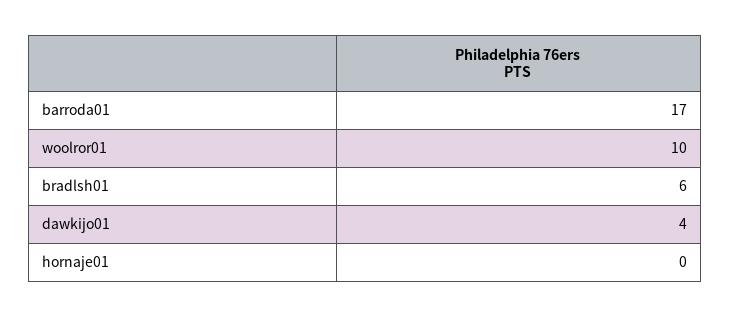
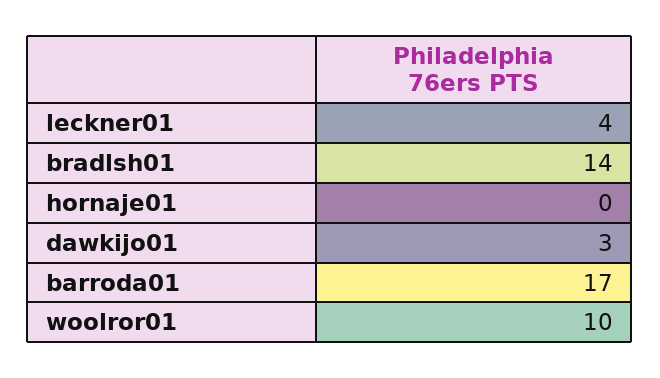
  {
    "barroda01": 17,
    "woolror01": 10,
-   "bradlsh01": 6,
+   "bradlsh01": 14,
-   "dawkijo01": 4,
+   "dawkijo01": 3,
-   "hornaje01": 0
+   "hornaje01": 0,
+   "leckner01": 4
  }

